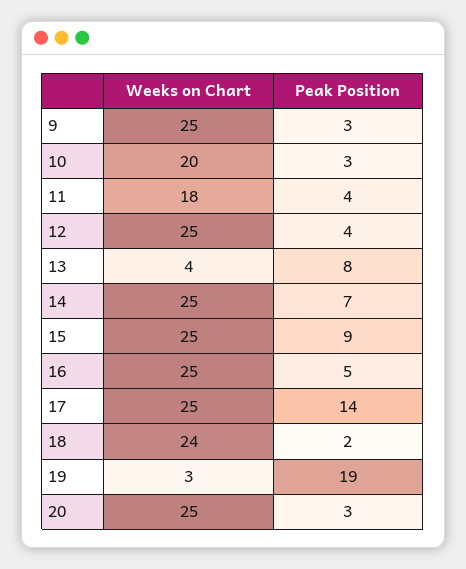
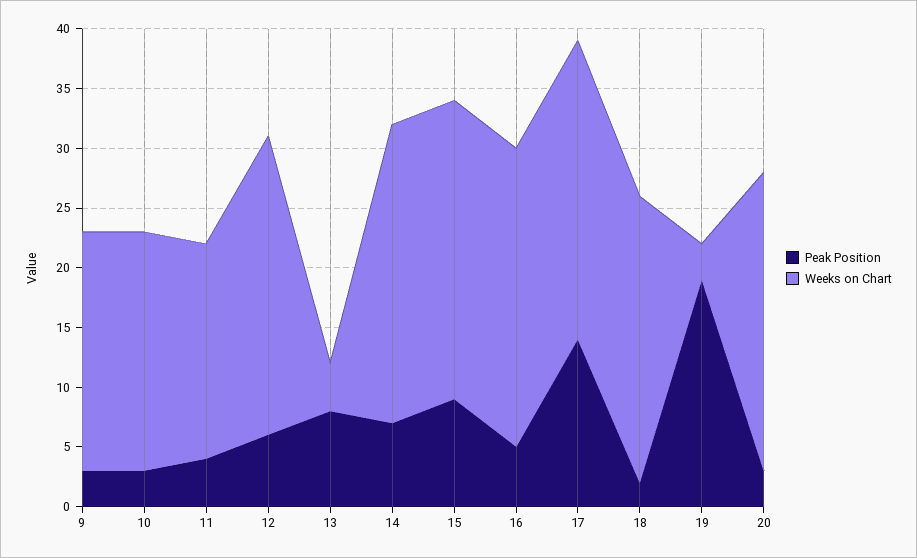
  {
    "Weeks on Chart": {
-     "9": 25,
+     "9": 20,
      "10": 20,
      "11": 18,
      "12": 25,
      "13": 4,
      "14": 25,
      "15": 25,
      "16": 25,
      "17": 25,
      "18": 24,
      "19": 3,
      "20": 25
    },
    "Peak Position": {
      "9": 3,
      "10": 3,
      "11": 4,
-     "12": 4,
+     "12": 6,
      "13": 8,
      "14": 7,
      "15": 9,
      "16": 5,
      "17": 14,
      "18": 2,
      "19": 19,
      "20": 3
    }
  }

